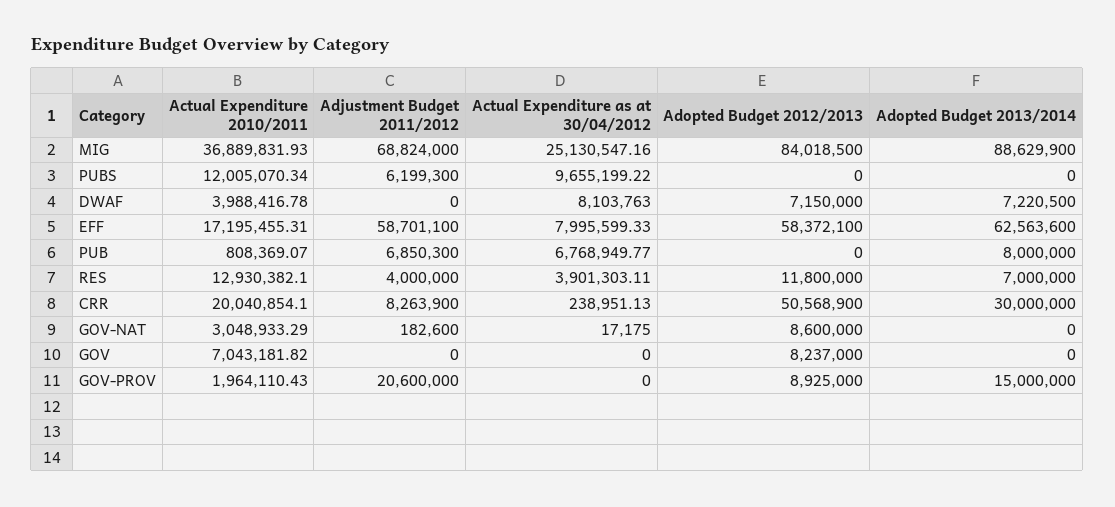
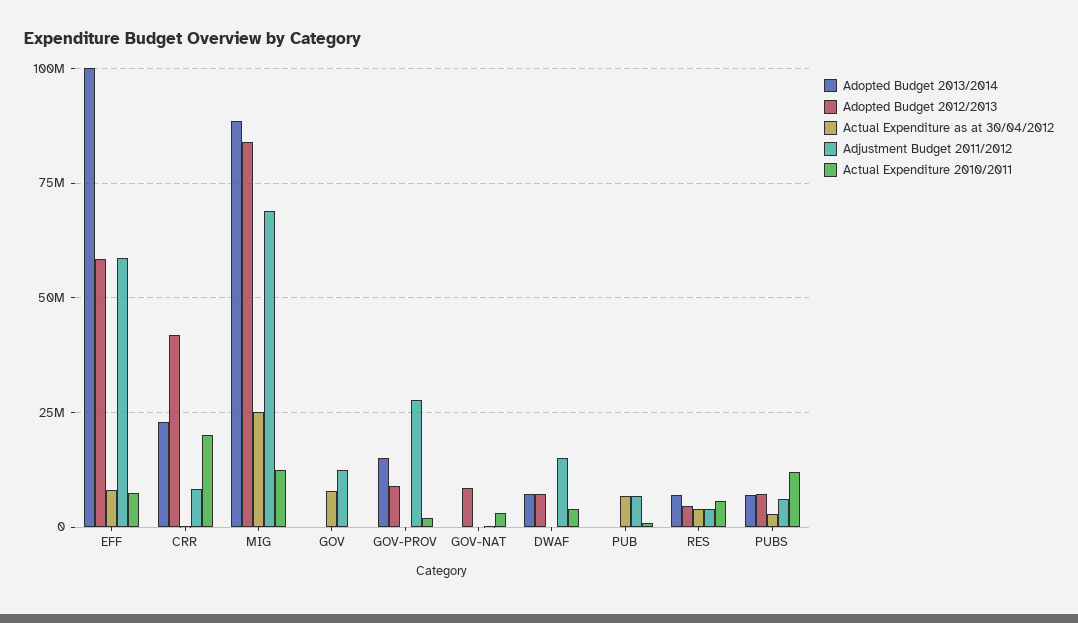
  {
    "Actual Expenditure 2010/2011": {
-     "MIG": 36889831.93,
+     "MIG": 12500000,
      "PUBS": 12005070.34,
      "DWAF": 3988416.78,
-     "EFF": 17195455.31,
+     "EFF": 7500000,
      "PUB": 808369.07,
-     "RES": 12930382.1,
+     "RES": 5000000,
      "CRR": 20040854.1,
      "GOV-NAT": 3048933.29,
-     "GOV": 7043181.82,
+     "GOV": 0,
      "GOV-PROV": 1964110.43
    },
    "Adjustment Budget 2011/2012": {
      "MIG": 68824000,
      "PUBS": 6199300,
-     "DWAF": 0,
+     "DWAF": 15000000,
      "EFF": 58701100,
      "PUB": 6850300,
      "RES": 4000000,
      "CRR": 8263900,
      "GOV-NAT": 182600,
-     "GOV": 0,
+     "GOV": 12500000,
-     "GOV-PROV": 20600000
+     "GOV-PROV": 27500000
    },
    "Actual Expenditure as at 30/04/2012": {
      "MIG": 25130547.16,
-     "PUBS": 9655199.22,
+     "PUBS": 2500000,
-     "DWAF": 8103763,
+     "DWAF": 0,
      "EFF": 7995599.33,
      "PUB": 6768949.77,
      "RES": 3901303.11,
      "CRR": 238951.13,
      "GOV-NAT": 17175,
-     "GOV": 0,
+     "GOV": 7500000,
      "GOV-PROV": 0
    },
    "Adopted Budget 2012/2013": {
      "MIG": 84018500,
-     "PUBS": 0,
+     "PUBS": 7500000,
      "DWAF": 7150000,
      "EFF": 58372100,
      "PUB": 0,
-     "RES": 11800000,
+     "RES": 5000000,
-     "CRR": 50568900,
+     "CRR": 42500000,
      "GOV-NAT": 8600000,
-     "GOV": 8237000,
+     "GOV": 0,
      "GOV-PROV": 8925000
    },
    "Adopted Budget 2013/2014": {
      "MIG": 88629900,
-     "PUBS": 0,
+     "PUBS": 7500000,
      "DWAF": 7220500,
-     "EFF": 62563600,
+     "EFF": 100000000,
-     "PUB": 8000000,
+     "PUB": 0,
      "RES": 7000000,
-     "CRR": 30000000,
+     "CRR": 22500000,
      "GOV-NAT": 0,
      "GOV": 0,
      "GOV-PROV": 15000000
    }
  }

